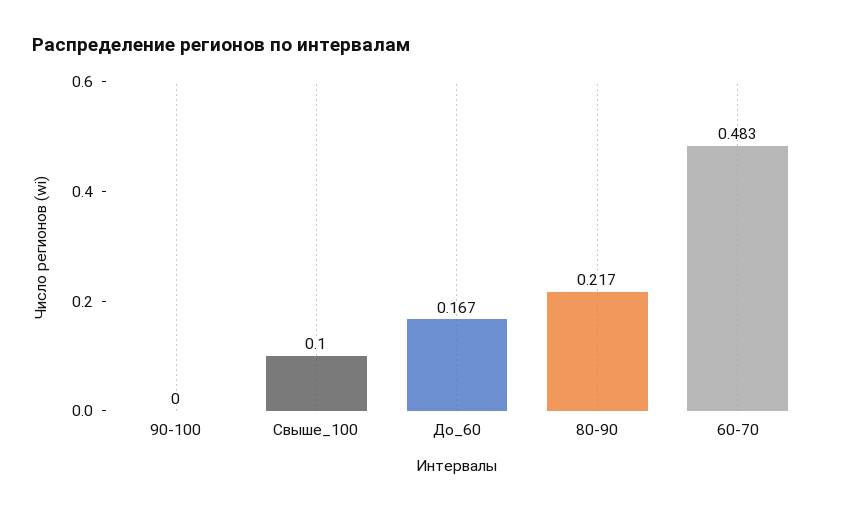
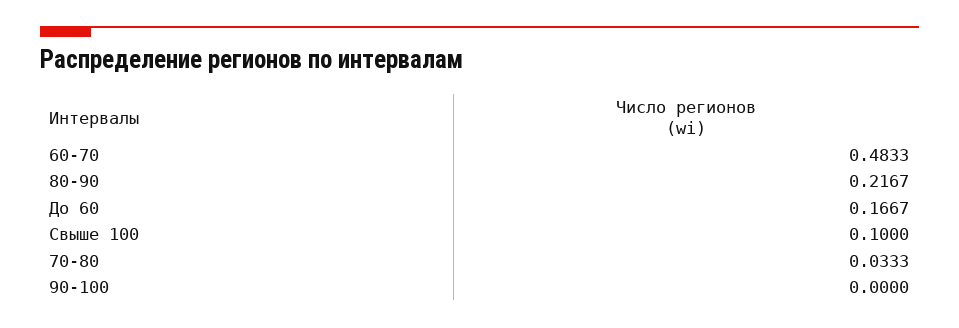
  {
    "90-100": 0,
    "Свыше_100": 0.1,
    "До_60": 0.1667,
    "80-90": 0.2167,
-   "60-70": 0.4833
+   "60-70": 0.4833,
+   "70-80": 0.0333
  }

